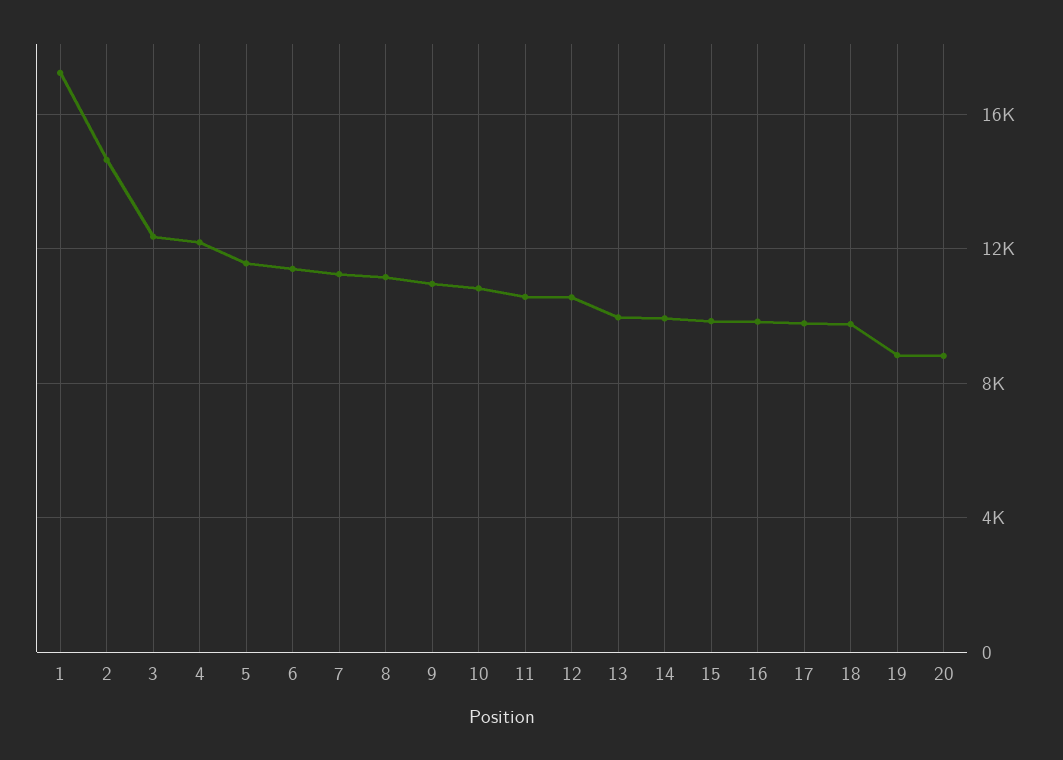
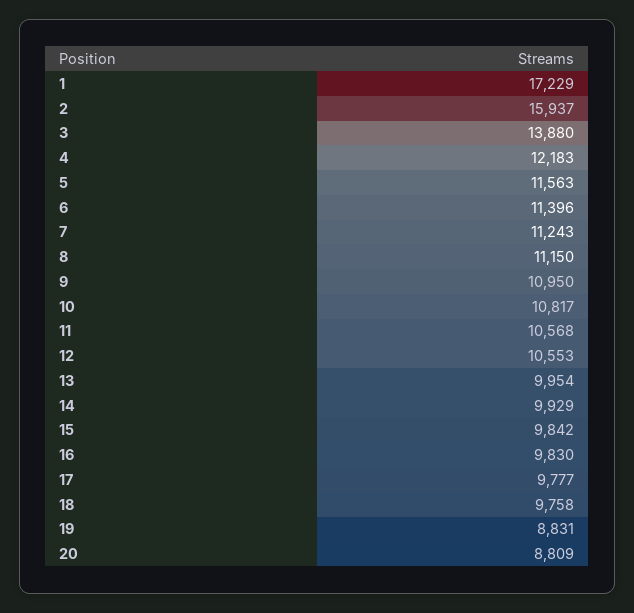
  {
    "1": 17229,
-   "2": 14500,
+   "2": 15937,
-   "3": 12500,
+   "3": 13880,
    "4": 12183,
    "5": 11563,
    "6": 11396,
    "7": 11243,
    "8": 11150,
    "9": 10950,
    "10": 10817,
    "11": 10568,
    "12": 10553,
    "13": 9954,
    "14": 9929,
    "15": 9842,
    "16": 9830,
    "17": 9777,
    "18": 9758,
    "19": 8831,
    "20": 8809
  }

